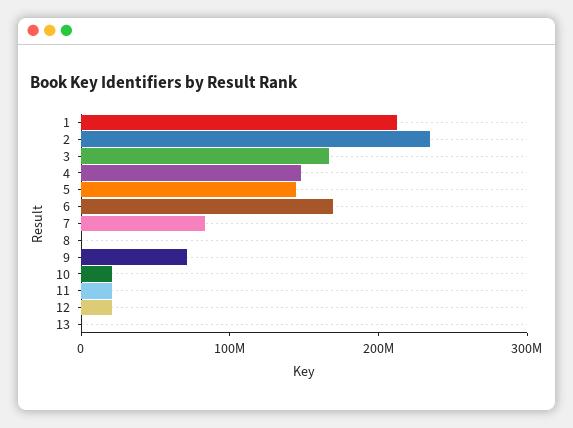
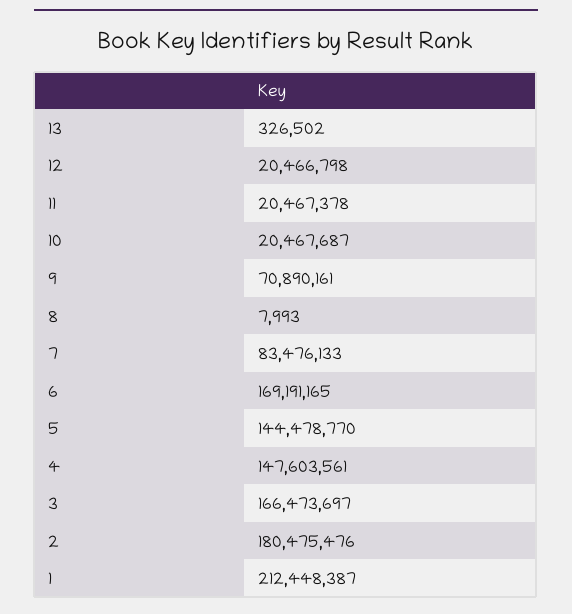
  {
    "1": 212448387,
-   "2": 240000000,
+   "2": 180475476,
    "3": 166473697,
    "4": 147603561,
    "5": 144478770,
    "6": 169191165,
    "7": 83476133,
    "8": 7993,
    "9": 70890161,
    "10": 20467687,
    "11": 20467378,
    "12": 20466798,
    "13": 326502
  }

